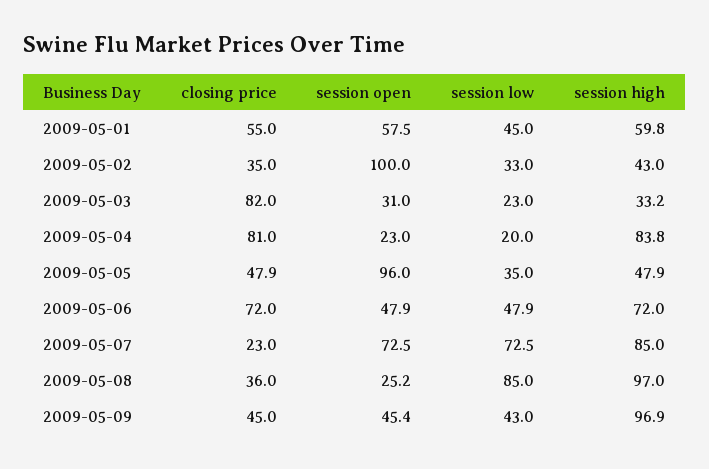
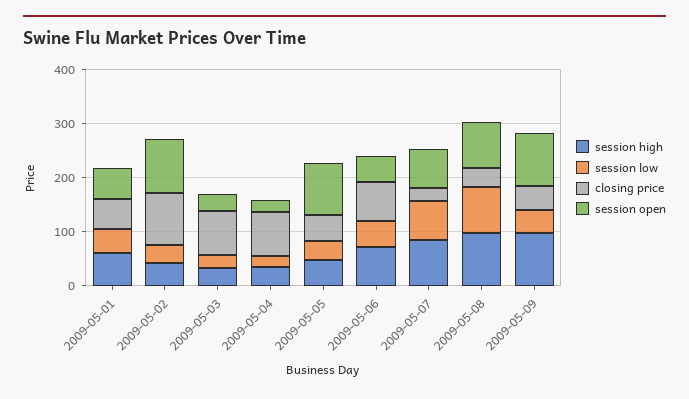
  {
    "closing price": {
      "2009-05-01": 55,
-     "2009-05-02": 35,
+     "2009-05-02": 100,
      "2009-05-03": 82,
      "2009-05-04": 81,
      "2009-05-05": 47.9,
      "2009-05-06": 72,
      "2009-05-07": 23,
      "2009-05-08": 36,
      "2009-05-09": 45
    },
    "session open": {
      "2009-05-01": 57.5,
      "2009-05-02": 100,
      "2009-05-03": 31,
      "2009-05-04": 23,
      "2009-05-05": 96,
      "2009-05-06": 47.9,
      "2009-05-07": 72.5,
-     "2009-05-08": 25.2,
+     "2009-05-08": 80,
-     "2009-05-09": 45.4
+     "2009-05-09": 100
    },
    "session low": {
      "2009-05-01": 45,
      "2009-05-02": 33,
      "2009-05-03": 23,
      "2009-05-04": 20,
      "2009-05-05": 35,
      "2009-05-06": 47.9,
      "2009-05-07": 72.5,
      "2009-05-08": 85,
      "2009-05-09": 43
    },
    "session high": {
      "2009-05-01": 59.8,
      "2009-05-02": 43,
      "2009-05-03": 33.2,
-     "2009-05-04": 83.8,
+     "2009-05-04": 40,
      "2009-05-05": 47.9,
      "2009-05-06": 72,
      "2009-05-07": 85,
      "2009-05-08": 97,
      "2009-05-09": 96.9
    }
  }

